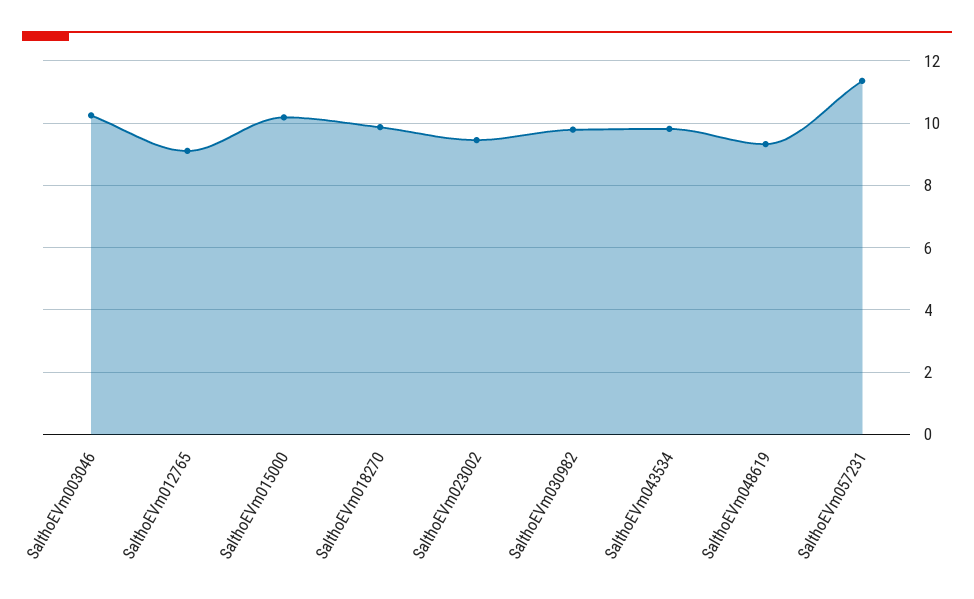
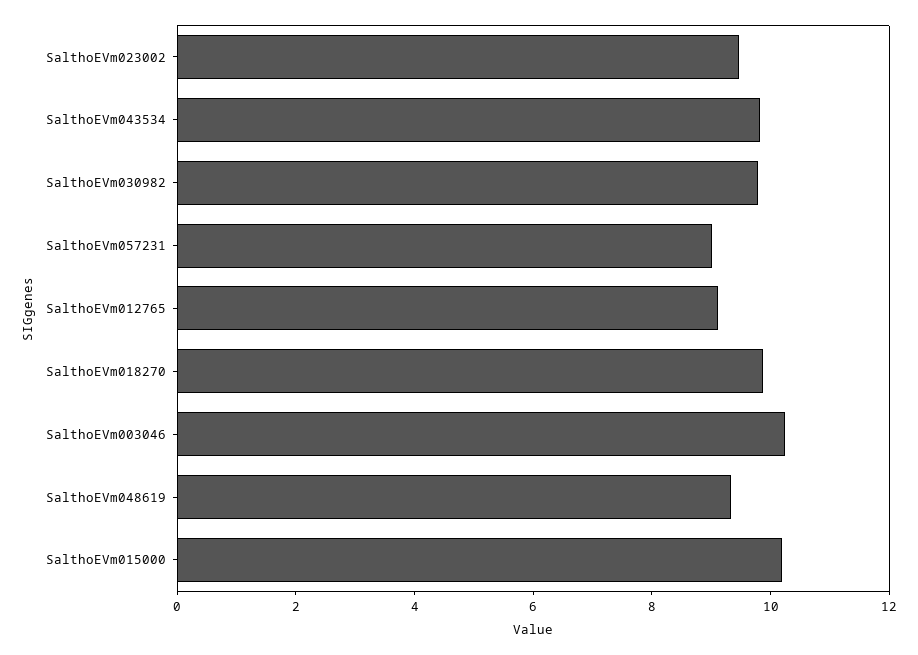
  {
    "SalthoEVm003046": 10.2,
    "SalthoEVm012765": 9.2,
    "SalthoEVm015000": 10.2,
    "SalthoEVm018270": 9.8,
    "SalthoEVm023002": 9.4,
    "SalthoEVm030982": 9.8,
    "SalthoEVm043534": 9.8,
    "SalthoEVm048619": 9.4,
-   "SalthoEVm057231": 11.4
+   "SalthoEVm057231": 9
  }

